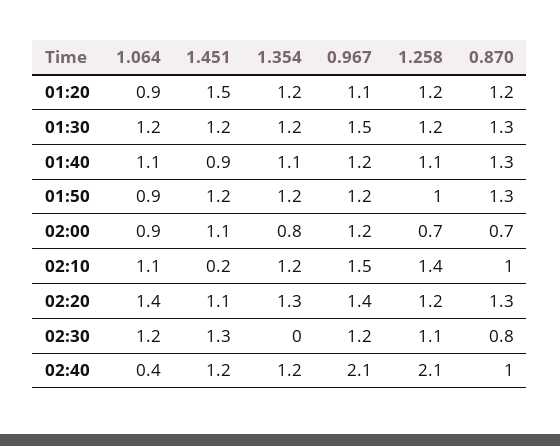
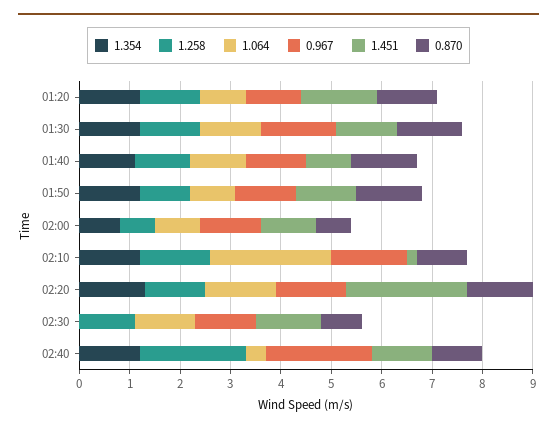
  {
    "1.064": {
      "01:20": 0.9,
      "01:30": 1.2,
      "01:40": 1.1,
      "01:50": 0.9,
      "02:00": 0.9,
-     "02:10": 1.1,
+     "02:10": 2.5,
      "02:20": 1.4,
      "02:30": 1.2,
      "02:40": 0.4
    },
    "1.451": {
      "01:20": 1.5,
      "01:30": 1.2,
      "01:40": 0.9,
      "01:50": 1.2,
      "02:00": 1.1,
      "02:10": 0.2,
-     "02:20": 1.1,
+     "02:20": 2.5,
      "02:30": 1.3,
      "02:40": 1.2
    },
    "1.354": {
      "01:20": 1.2,
      "01:30": 1.2,
      "01:40": 1.1,
      "01:50": 1.2,
      "02:00": 0.8,
      "02:10": 1.2,
      "02:20": 1.3,
      "02:30": 0,
      "02:40": 1.2
    },
    "0.967": {
      "01:20": 1.1,
      "01:30": 1.5,
      "01:40": 1.2,
      "01:50": 1.2,
      "02:00": 1.2,
      "02:10": 1.5,
      "02:20": 1.4,
      "02:30": 1.2,
      "02:40": 2.1
    },
    "1.258": {
      "01:20": 1.2,
      "01:30": 1.2,
      "01:40": 1.1,
      "01:50": 1,
      "02:00": 0.7,
      "02:10": 1.4,
      "02:20": 1.2,
      "02:30": 1.1,
      "02:40": 2.1
    },
    "0.870": {
      "01:20": 1.2,
      "01:30": 1.3,
      "01:40": 1.3,
      "01:50": 1.3,
      "02:00": 0.7,
      "02:10": 1,
      "02:20": 1.3,
      "02:30": 0.8,
      "02:40": 1
    }
  }

